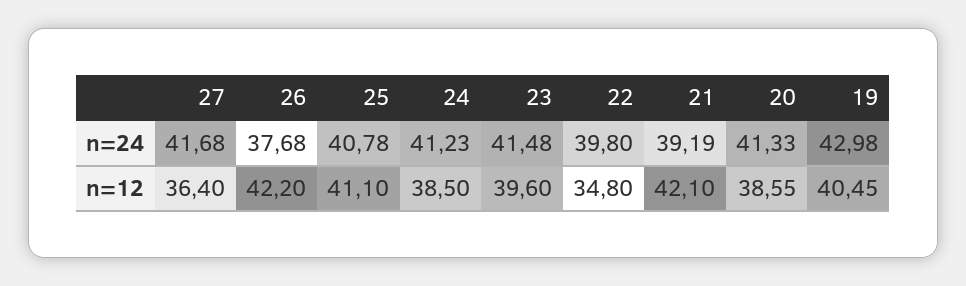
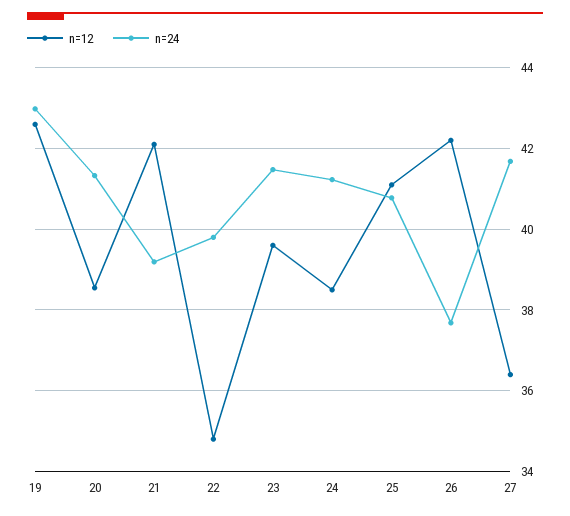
  {
    "n=24": {
      "27": 41.68,
      "26": 37.68,
      "25": 40.78,
      "24": 41.23,
      "23": 41.48,
      "22": 39.8,
      "21": 39.19,
      "20": 41.33,
      "19": 42.98
    },
    "n=12": {
      "27": 36.4,
      "26": 42.2,
      "25": 41.1,
      "24": 38.5,
      "23": 39.6,
      "22": 34.8,
      "21": 42.1,
      "20": 38.55,
-     "19": 40.45
+     "19": 42.6
    }
  }

